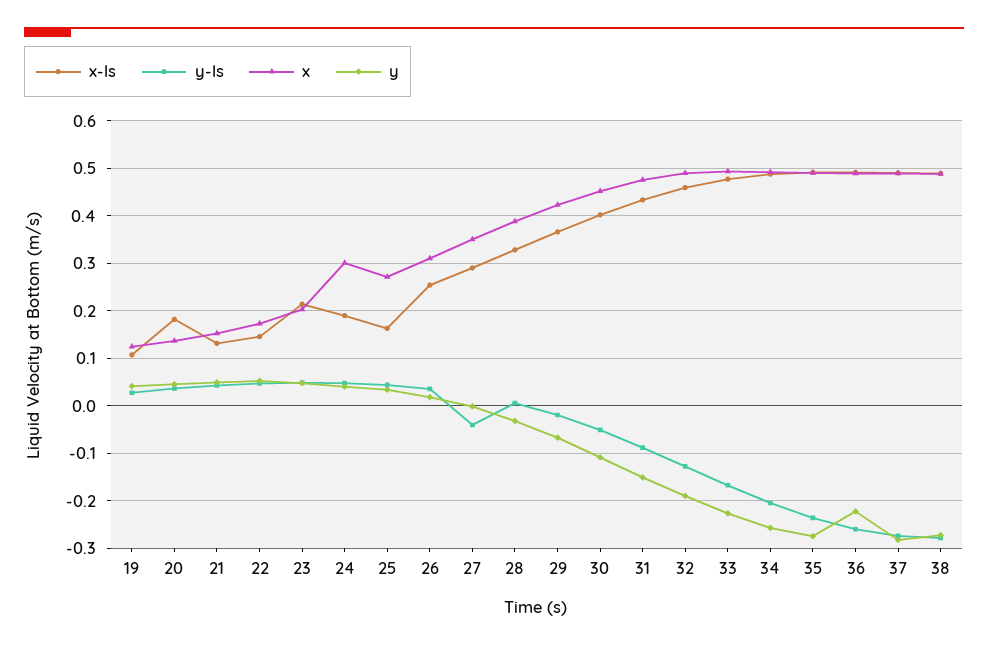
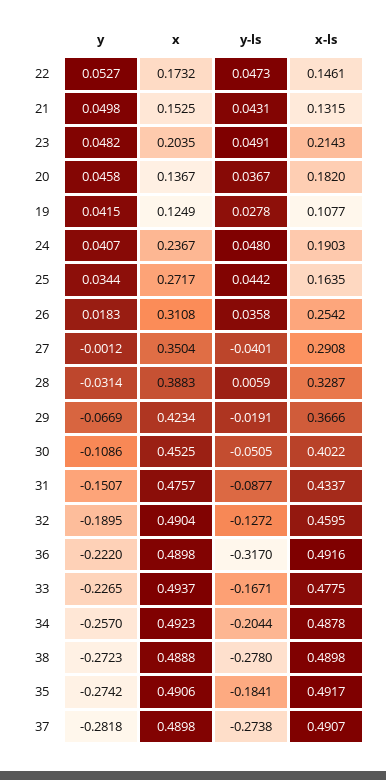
  {
    "x-ls": {
      "19": 0.1077,
      "20": 0.182,
      "21": 0.1315,
      "22": 0.1461,
      "23": 0.2143,
      "24": 0.1903,
      "25": 0.1635,
      "26": 0.2542,
      "27": 0.2908,
      "28": 0.3287,
      "29": 0.3666,
      "30": 0.4022,
      "31": 0.4337,
      "32": 0.4595,
      "33": 0.4775,
      "34": 0.4878,
      "35": 0.4917,
      "36": 0.4916,
      "37": 0.4907,
      "38": 0.4898
    },
    "y-ls": {
      "19": 0.0278,
      "20": 0.0367,
      "21": 0.0431,
      "22": 0.0473,
      "23": 0.0491,
      "24": 0.048,
      "25": 0.0442,
      "26": 0.0358,
      "27": -0.0401,
      "28": 0.0059,
      "29": -0.0191,
      "30": -0.0505,
      "31": -0.0877,
      "32": -0.1272,
      "33": -0.1671,
      "34": -0.2044,
-     "35": -0.24,
+     "35": -0.1841,
-     "36": -0.26,
+     "36": -0.317,
      "37": -0.2738,
      "38": -0.278
    },
    "x": {
      "19": 0.1249,
      "20": 0.1367,
      "21": 0.1525,
      "22": 0.1732,
      "23": 0.2035,
-     "24": 0.3,
+     "24": 0.2367,
      "25": 0.2717,
      "26": 0.3108,
      "27": 0.3504,
      "28": 0.3883,
      "29": 0.4234,
      "30": 0.4525,
      "31": 0.4757,
      "32": 0.4904,
      "33": 0.4937,
      "34": 0.4923,
      "35": 0.4906,
      "36": 0.4898,
      "37": 0.4898,
      "38": 0.4888
    },
    "y": {
      "19": 0.0415,
      "20": 0.0458,
      "21": 0.0498,
      "22": 0.0527,
      "23": 0.0482,
      "24": 0.0407,
      "25": 0.0344,
      "26": 0.0183,
      "27": -0.0012,
      "28": -0.0314,
      "29": -0.0669,
      "30": -0.1086,
      "31": -0.1507,
      "32": -0.1895,
      "33": -0.2265,
      "34": -0.257,
      "35": -0.2742,
      "36": -0.222,
      "37": -0.2818,
      "38": -0.2723
    }
  }

